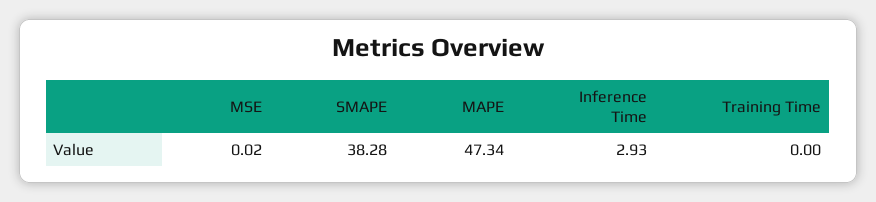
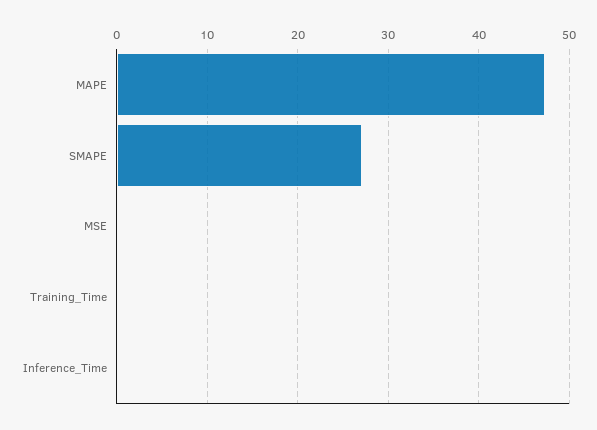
  {
    "MSE": 0.02,
-   "SMAPE": 38.28,
+   "SMAPE": 27,
    "MAPE": 47.34,
-   "Inference Time": 2.93,
+   "Inference Time": 0,
    "Training Time": 0
  }

